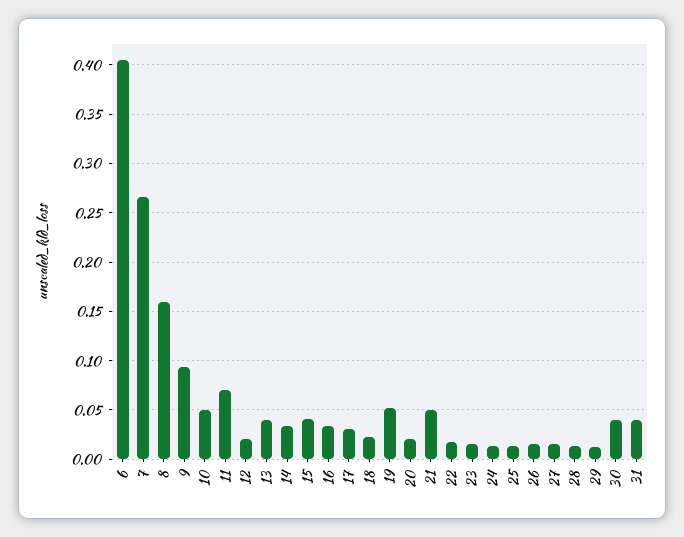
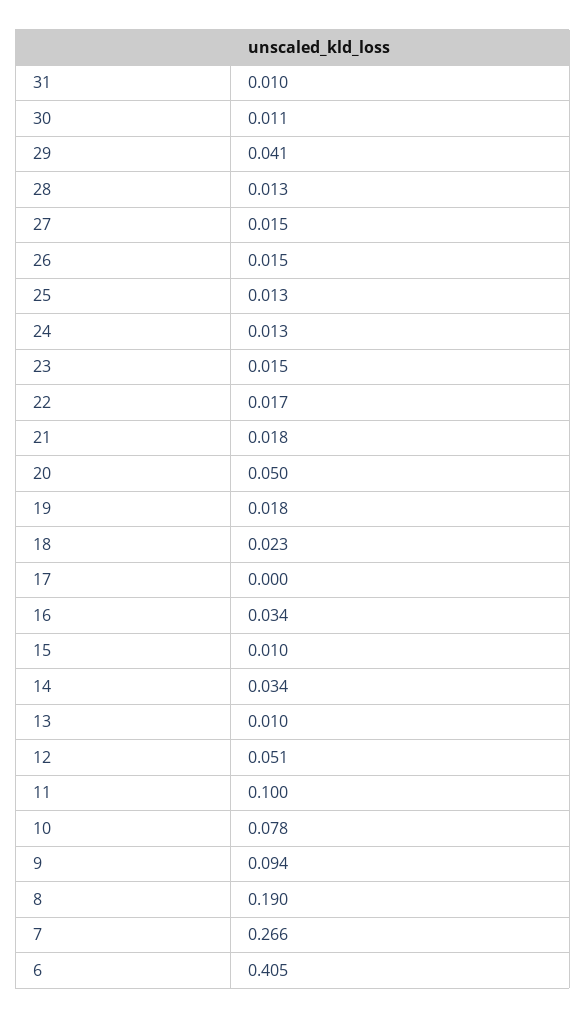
  {
    "6": 0.405,
    "7": 0.266,
-   "8": 0.16,
+   "8": 0.19,
    "9": 0.094,
-   "10": 0.05,
+   "10": 0.078,
-   "11": 0.07,
+   "11": 0.1,
-   "12": 0.02,
+   "12": 0.051,
-   "13": 0.04,
+   "13": 0.01,
    "14": 0.034,
-   "15": 0.04,
+   "15": 0.01,
    "16": 0.034,
-   "17": 0.03,
+   "17": 0,
    "18": 0.023,
-   "19": 0.05,
+   "19": 0.018,
-   "20": 0.02,
+   "20": 0.05,
-   "21": 0.05,
+   "21": 0.018,
    "22": 0.017,
    "23": 0.015,
    "24": 0.013,
    "25": 0.013,
    "26": 0.015,
    "27": 0.015,
    "28": 0.013,
-   "29": 0.01,
+   "29": 0.041,
-   "30": 0.04,
+   "30": 0.011,
-   "31": 0.04
+   "31": 0.01
  }

